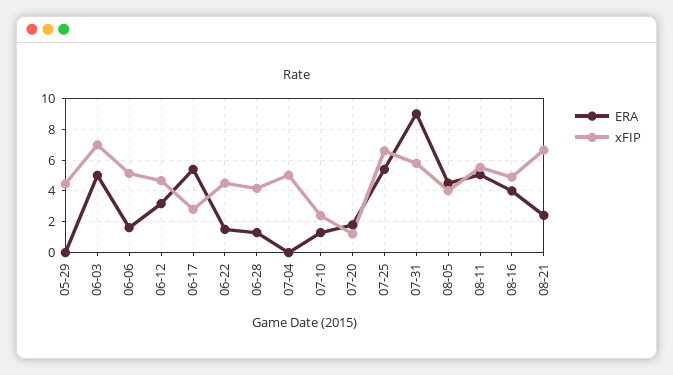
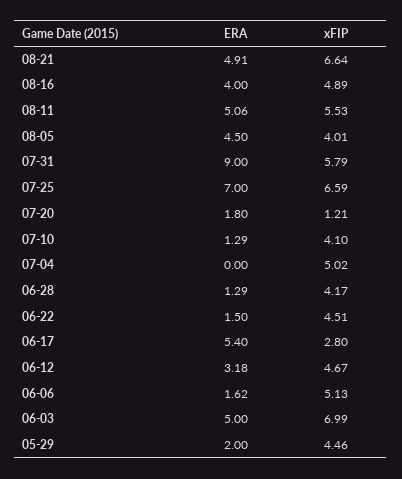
  {
    "ERA": {
-     "05-29": 0,
+     "05-29": 2,
      "06-03": 5,
      "06-06": 1.62,
      "06-12": 3.18,
      "06-17": 5.4,
      "06-22": 1.5,
      "06-28": 1.29,
      "07-04": 0,
      "07-10": 1.29,
      "07-20": 1.8,
-     "07-25": 5.5,
+     "07-25": 7,
      "07-31": 9,
      "08-05": 4.5,
      "08-11": 5.06,
      "08-16": 4,
-     "08-21": 2.5
+     "08-21": 4.91
    },
    "xFIP": {
      "05-29": 4.46,
      "06-03": 6.99,
      "06-06": 5.13,
      "06-12": 4.67,
      "06-17": 2.8,
      "06-22": 4.51,
      "06-28": 4.17,
      "07-04": 5.02,
-     "07-10": 2.5,
+     "07-10": 4.1,
      "07-20": 1.21,
      "07-25": 6.59,
      "07-31": 5.79,
      "08-05": 4.01,
      "08-11": 5.53,
      "08-16": 4.89,
      "08-21": 6.64
    }
  }

